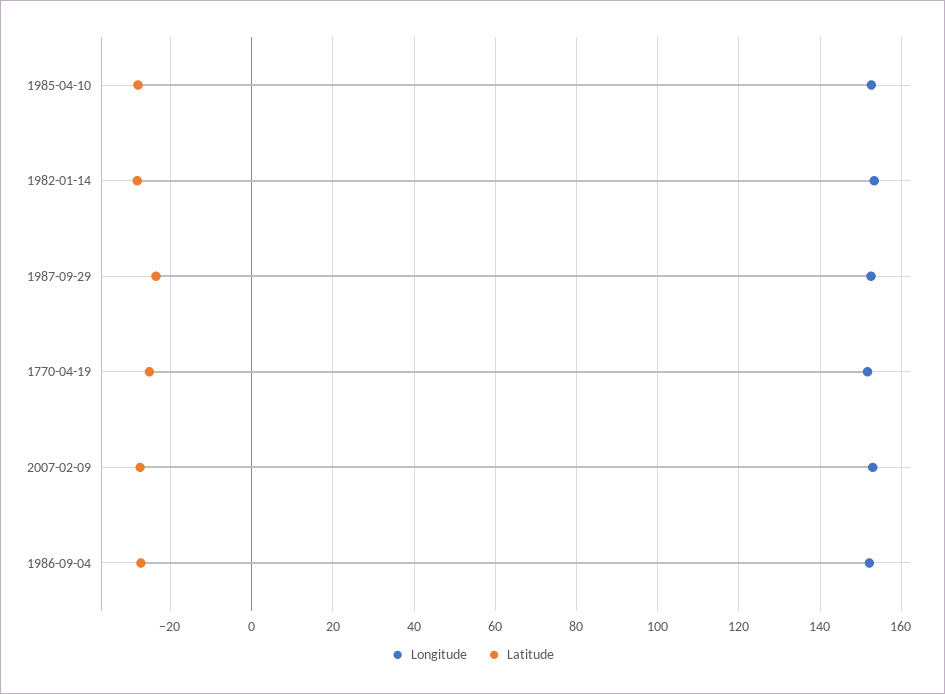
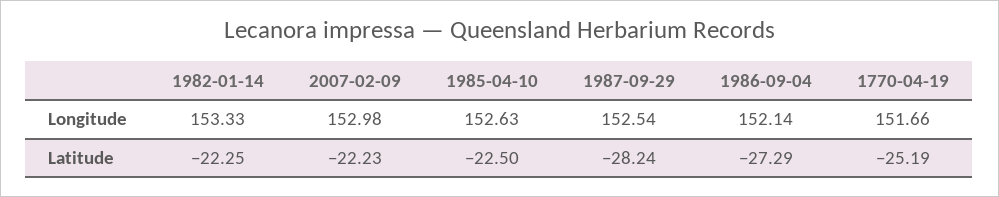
  {
    "Longitude": {
      "1985-04-10": 152.63,
      "1982-01-14": 153.33,
      "1987-09-29": 152.54,
      "1770-04-19": 151.66,
      "2007-02-09": 152.98,
      "1986-09-04": 152.14
    },
    "Latitude": {
-     "1985-04-10": -28,
+     "1985-04-10": -22.5,
-     "1982-01-14": -28,
+     "1982-01-14": -22.25,
-     "1987-09-29": -24,
+     "1987-09-29": -28.24,
      "1770-04-19": -25.19,
-     "2007-02-09": -28,
+     "2007-02-09": -22.23,
      "1986-09-04": -27.29
    }
  }

